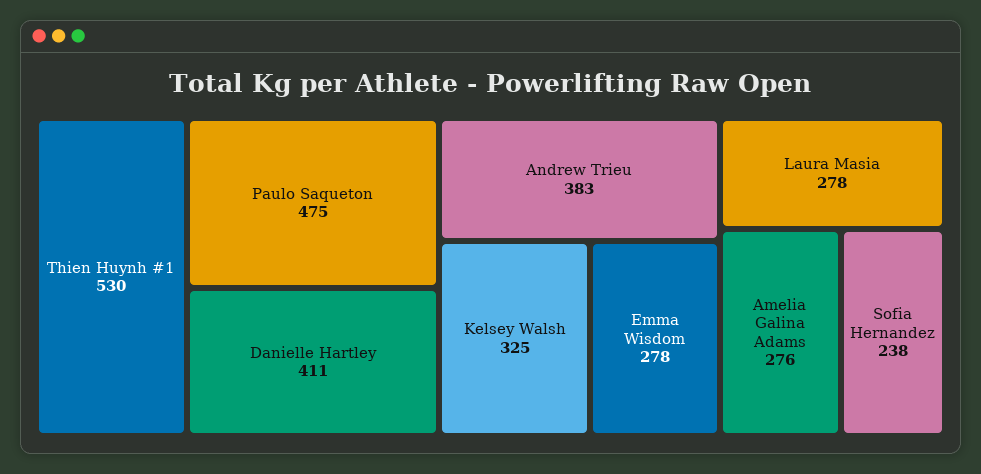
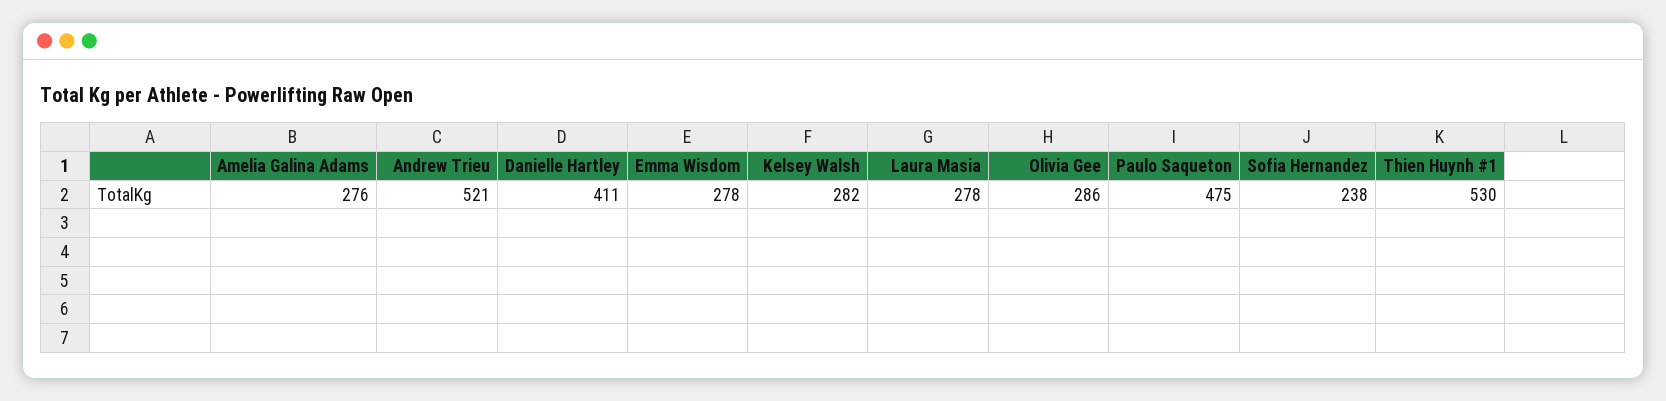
  {
    "Thien Huynh #1": 530,
    "Paulo Saqueton": 475,
    "Danielle Hartley": 411,
-   "Andrew Trieu": 383,
+   "Andrew Trieu": 521,
-   "Kelsey Walsh": 325,
+   "Kelsey Walsh": 282,
    "Emma Wisdom": 278,
    "Laura Masia": 278,
    "Amelia Galina Adams": 276,
-   "Sofia Hernandez": 238
+   "Sofia Hernandez": 238,
+   "Olivia Gee": 286
  }

